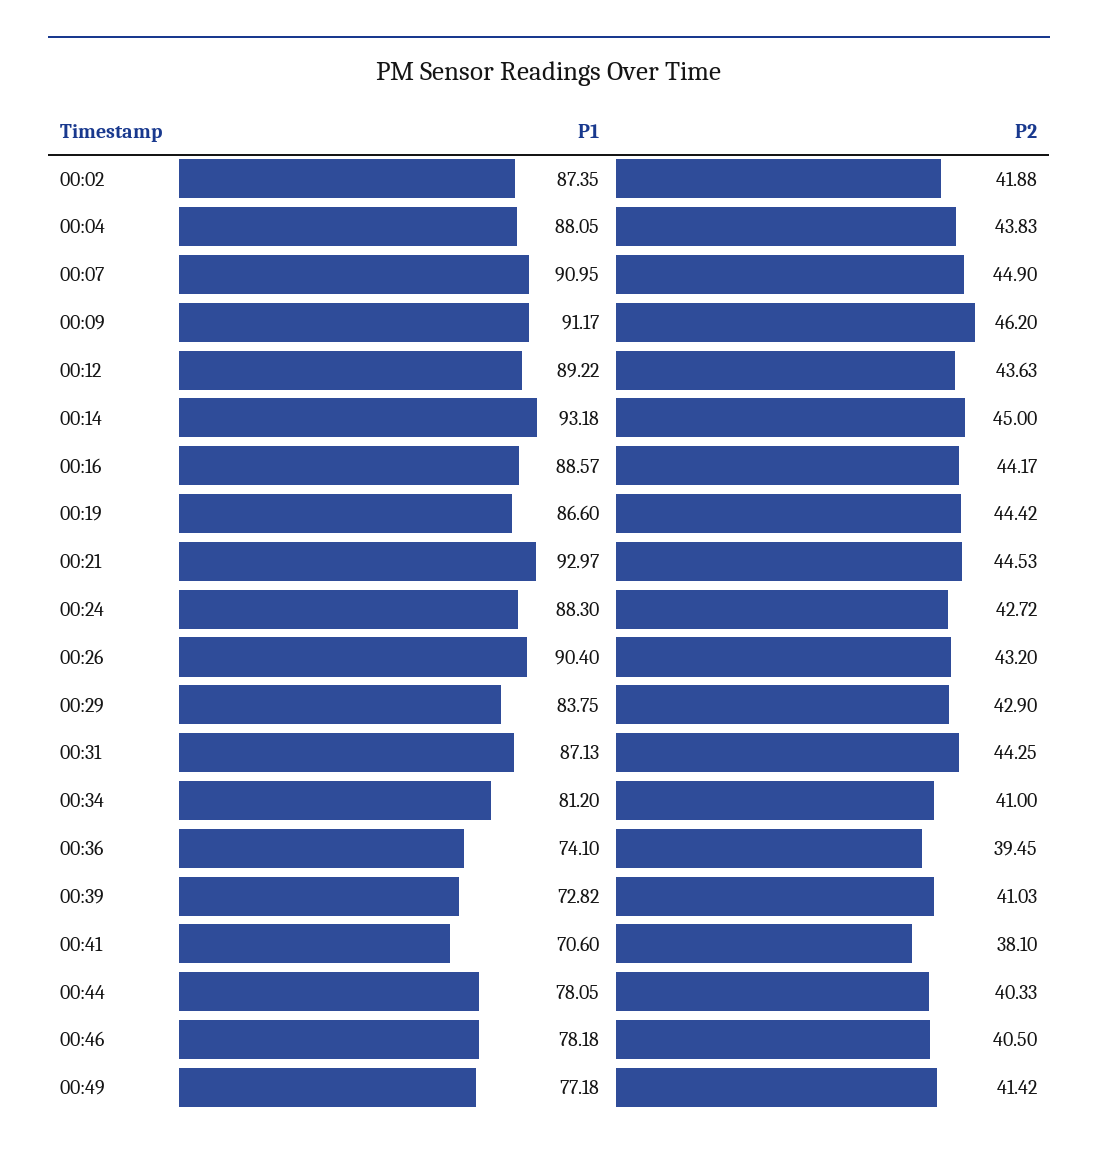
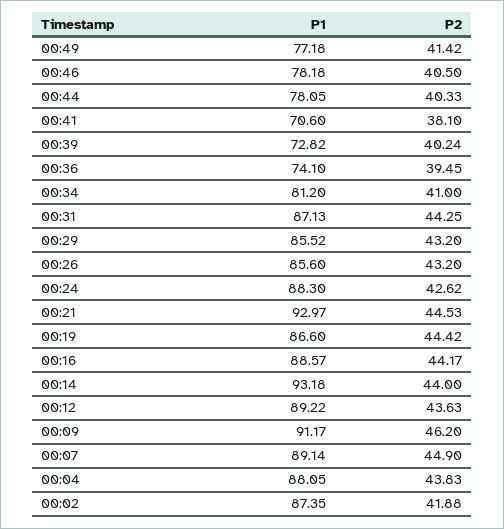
  {
    "P1": {
      "00:02": 87.35,
      "00:04": 88.05,
-     "00:07": 90.95,
+     "00:07": 89.14,
      "00:09": 91.17,
      "00:12": 89.22,
      "00:14": 93.18,
      "00:16": 88.57,
      "00:19": 86.6,
      "00:21": 92.97,
      "00:24": 88.3,
-     "00:26": 90.4,
+     "00:26": 85.6,
-     "00:29": 83.75,
+     "00:29": 85.52,
      "00:31": 87.13,
      "00:34": 81.2,
      "00:36": 74.1,
      "00:39": 72.82,
      "00:41": 70.6,
      "00:44": 78.05,
      "00:46": 78.18,
      "00:49": 77.18
    },
    "P2": {
      "00:02": 41.88,
      "00:04": 43.83,
      "00:07": 44.9,
      "00:09": 46.2,
      "00:12": 43.63,
-     "00:14": 45,
+     "00:14": 44,
      "00:16": 44.17,
      "00:19": 44.42,
      "00:21": 44.53,
-     "00:24": 42.72,
+     "00:24": 42.62,
      "00:26": 43.2,
-     "00:29": 42.9,
+     "00:29": 43.2,
      "00:31": 44.25,
      "00:34": 41,
      "00:36": 39.45,
-     "00:39": 41.03,
+     "00:39": 40.24,
      "00:41": 38.1,
      "00:44": 40.33,
      "00:46": 40.5,
      "00:49": 41.42
    }
  }

